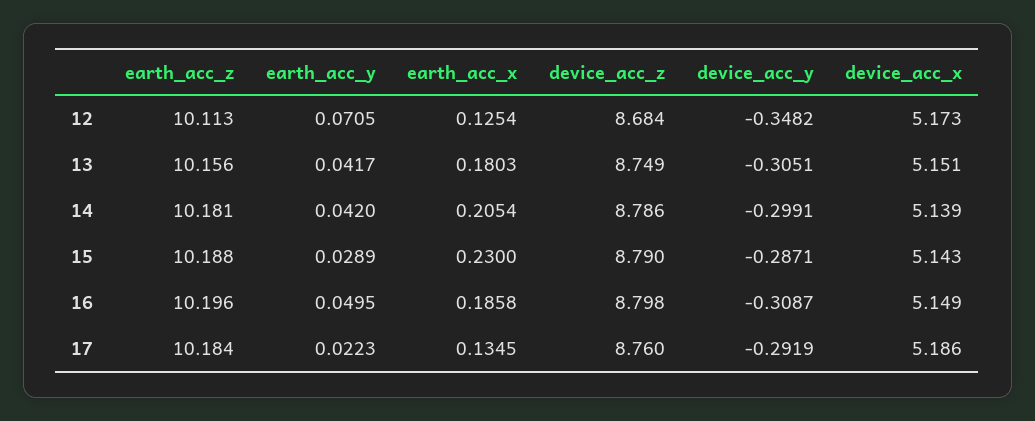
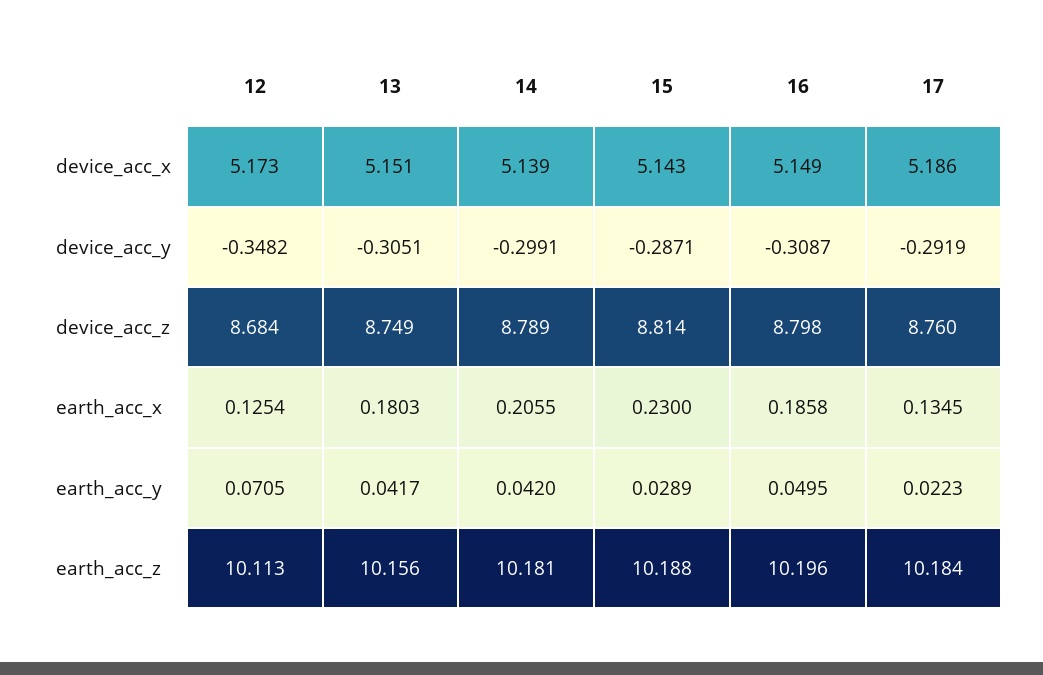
  {
    "earth_acc_z": {
      "12": 10.113,
      "13": 10.156,
      "14": 10.181,
      "15": 10.188,
      "16": 10.196,
      "17": 10.184
    },
    "earth_acc_y": {
      "12": 0.0705,
      "13": 0.0417,
      "14": 0.042,
      "15": 0.0289,
      "16": 0.0495,
      "17": 0.0223
    },
    "earth_acc_x": {
      "12": 0.1254,
      "13": 0.1803,
-     "14": 0.2054,
+     "14": 0.2055,
      "15": 0.23,
      "16": 0.1858,
      "17": 0.1345
    },
    "device_acc_z": {
      "12": 8.684,
      "13": 8.749,
-     "14": 8.786,
+     "14": 8.789,
-     "15": 8.79,
+     "15": 8.814,
      "16": 8.798,
      "17": 8.76
    },
    "device_acc_y": {
      "12": -0.3482,
      "13": -0.3051,
      "14": -0.2991,
      "15": -0.2871,
      "16": -0.3087,
      "17": -0.2919
    },
    "device_acc_x": {
      "12": 5.173,
      "13": 5.151,
      "14": 5.139,
      "15": 5.143,
      "16": 5.149,
      "17": 5.186
    }
  }

